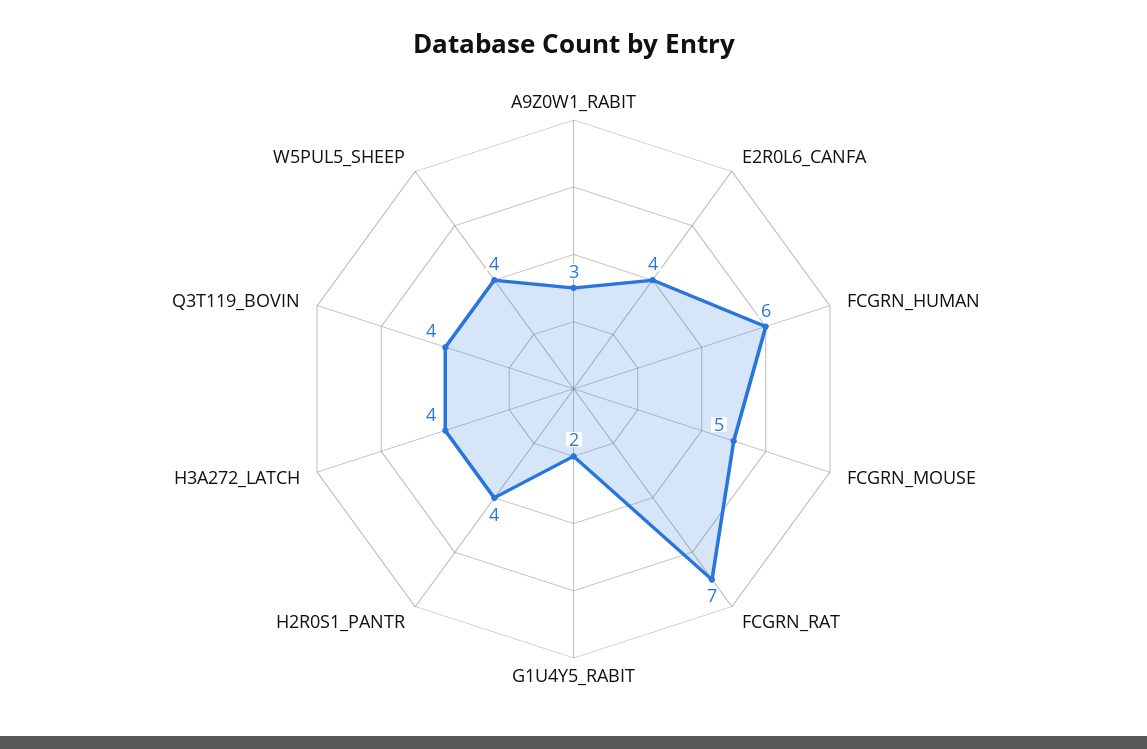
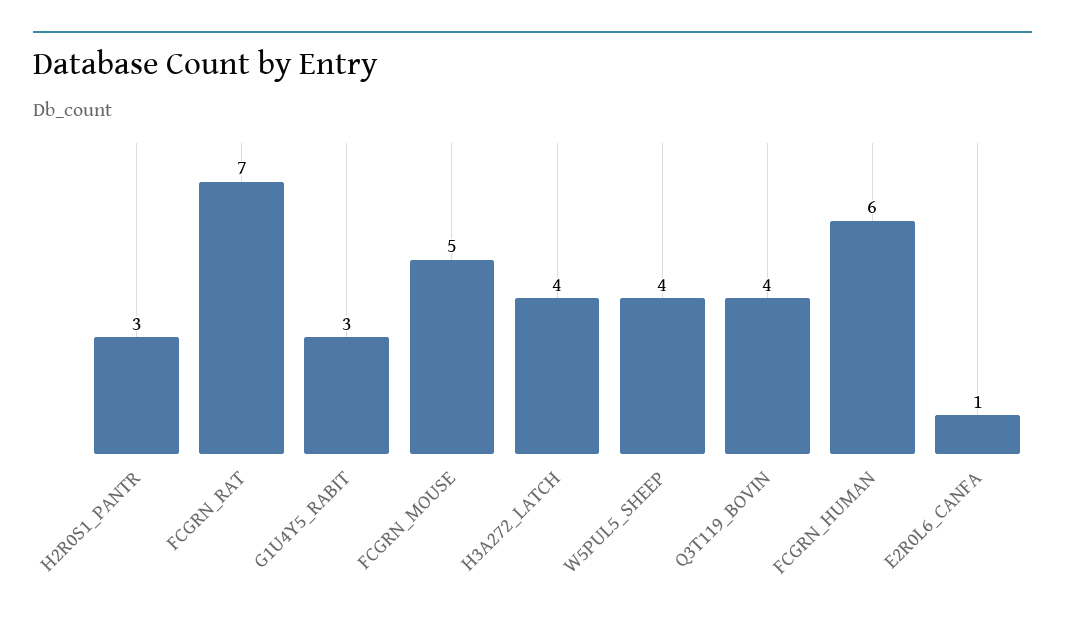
  {
-   "A9Z0W1_RABIT": 3,
-   "E2R0L6_CANFA": 4,
+   "E2R0L6_CANFA": 1,
    "FCGRN_HUMAN": 6,
    "FCGRN_MOUSE": 5,
    "FCGRN_RAT": 7,
-   "G1U4Y5_RABIT": 2,
+   "G1U4Y5_RABIT": 3,
-   "H2R0S1_PANTR": 4,
+   "H2R0S1_PANTR": 3,
    "H3A272_LATCH": 4,
    "Q3T119_BOVIN": 4,
    "W5PUL5_SHEEP": 4
  }

